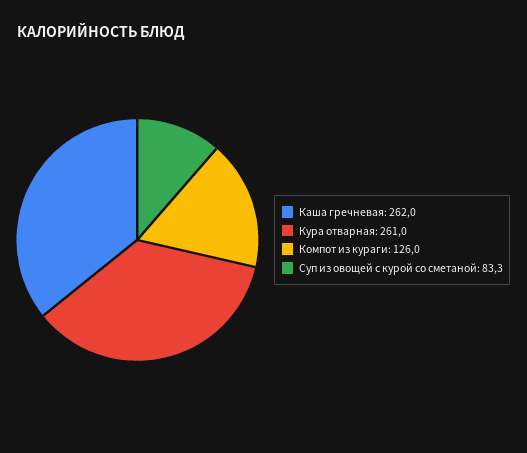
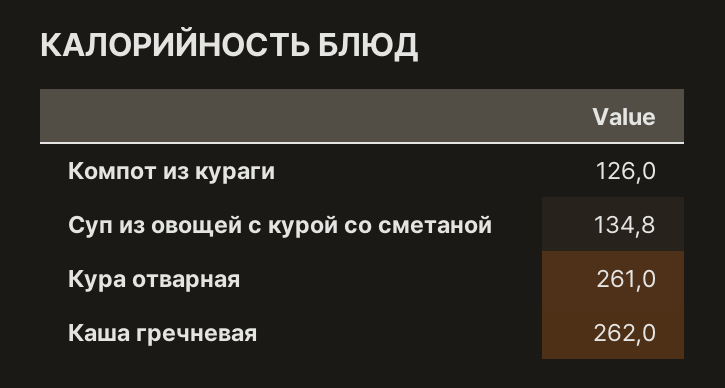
  {
    "Каша гречневая": 262,
    "Кура отварная": 261,
    "Компот из кураги": 126,
-   "Суп из овощей с курой со сметаной": 83.3
+   "Суп из овощей с курой со сметаной": 134.8
  }

